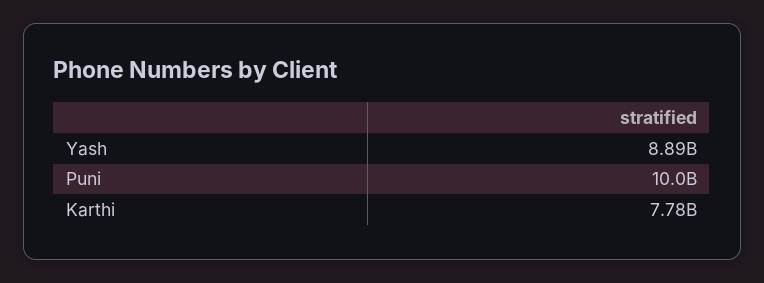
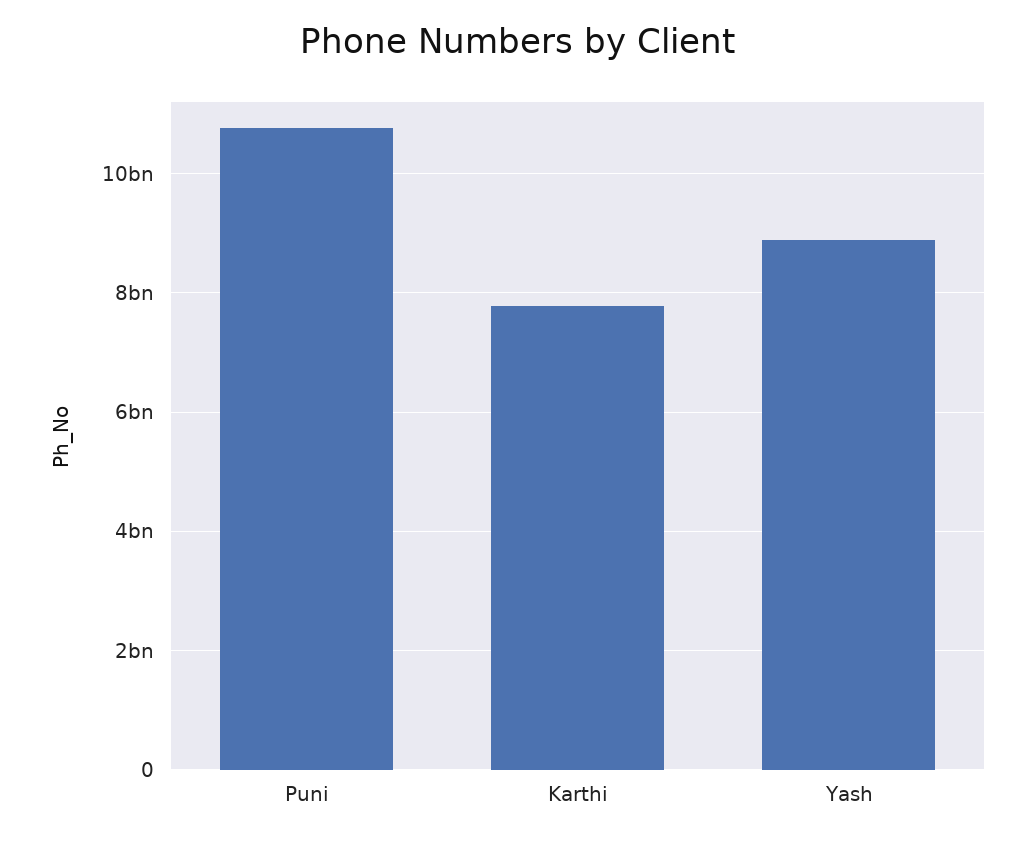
  {
    "Yash": 8890000000,
-   "Puni": 10000000000,
+   "Puni": 10800000000,
    "Karthi": 7780000000
  }

